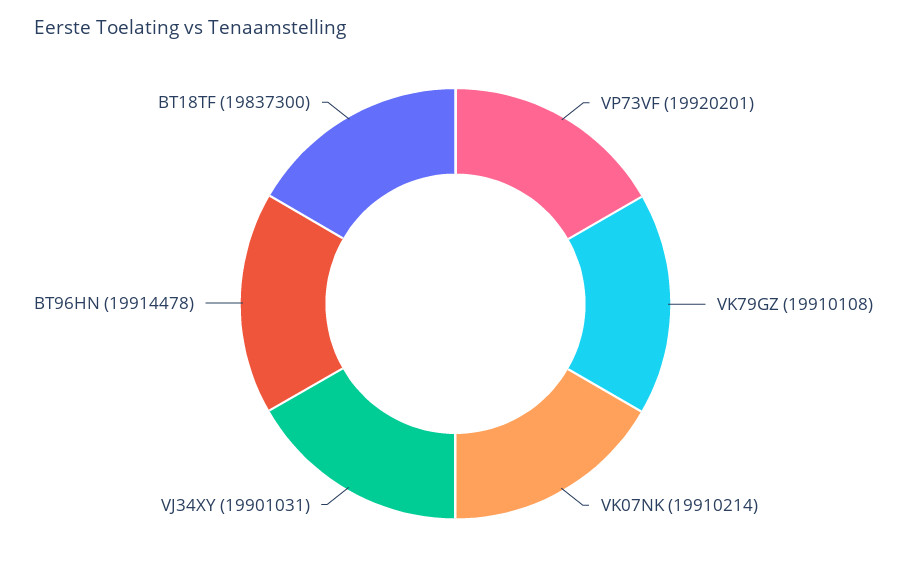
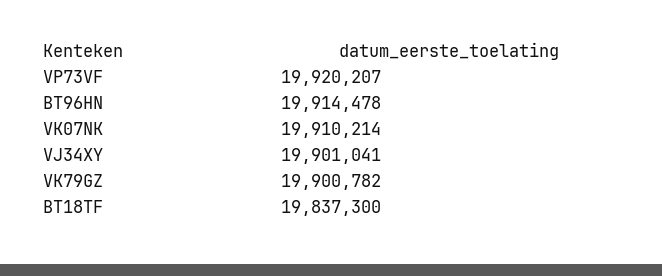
  {
-   "VP73VF": 19920201,
+   "VP73VF": 19920207,
-   "VK79GZ": 19910108,
+   "VK79GZ": 19900782,
    "VK07NK": 19910214,
-   "VJ34XY": 19901031,
+   "VJ34XY": 19901041,
    "BT96HN": 19914478,
    "BT18TF": 19837300
  }

